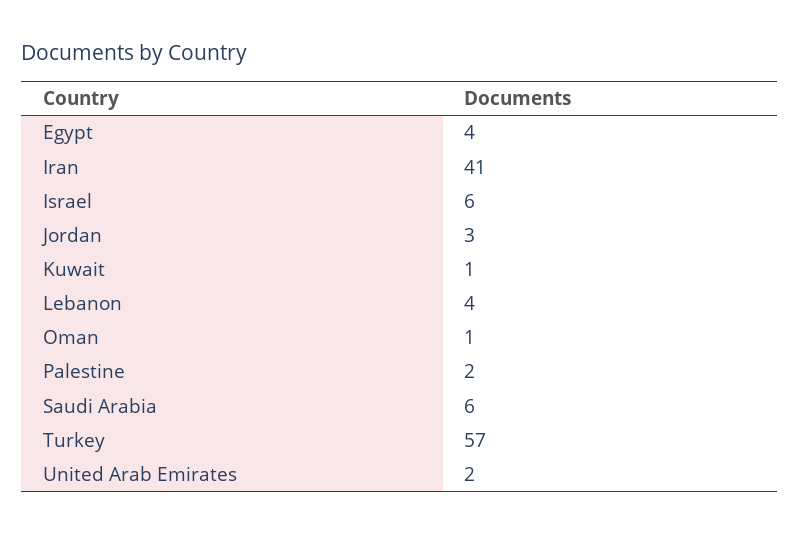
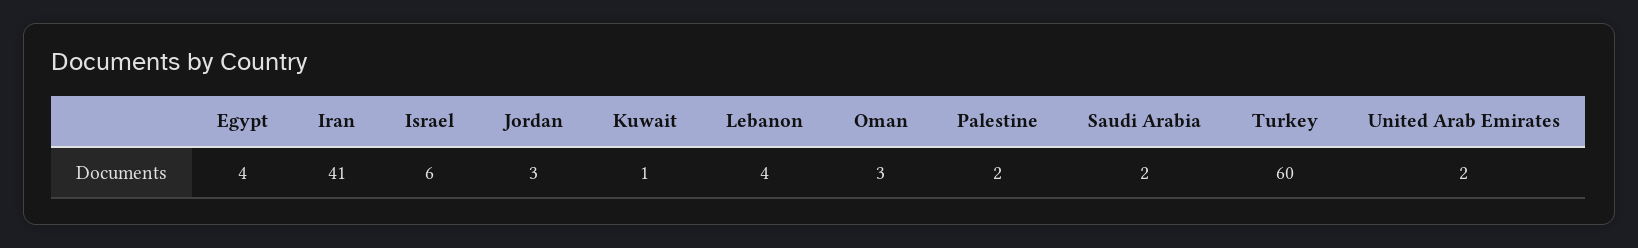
  {
    "Egypt": 4,
    "Iran": 41,
    "Israel": 6,
    "Jordan": 3,
    "Kuwait": 1,
    "Lebanon": 4,
-   "Oman": 1,
+   "Oman": 3,
    "Palestine": 2,
-   "Saudi Arabia": 6,
+   "Saudi Arabia": 2,
-   "Turkey": 57,
+   "Turkey": 60,
    "United Arab Emirates": 2
  }

